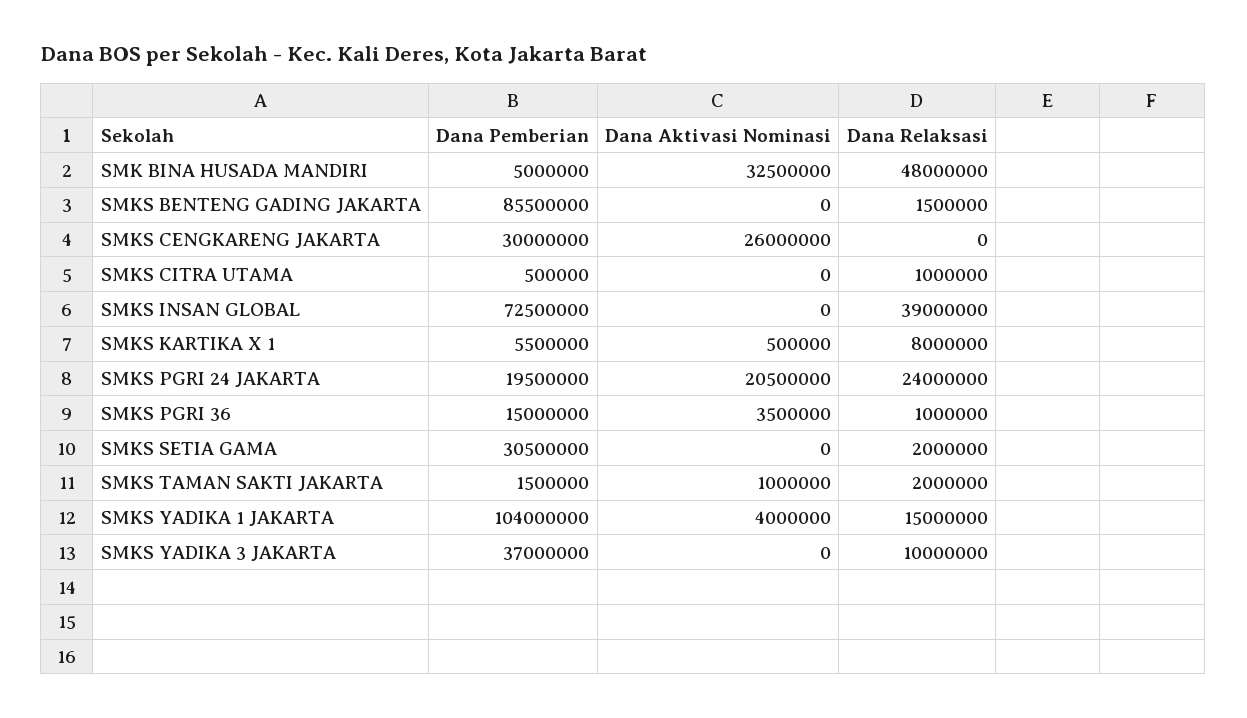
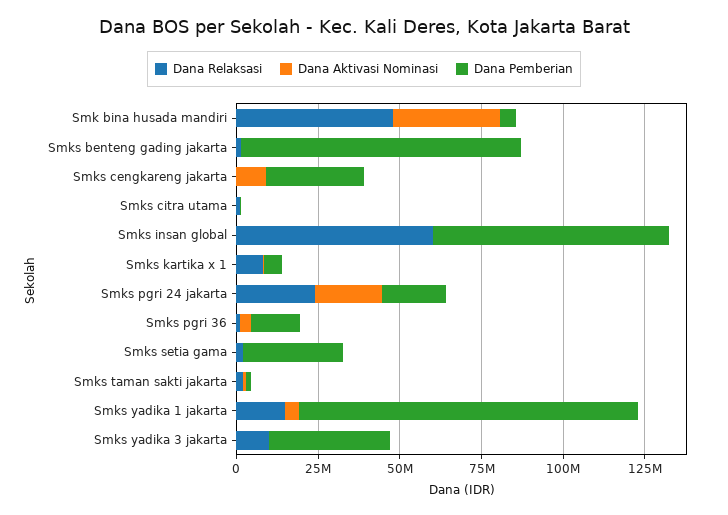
  {
    "Dana Pemberian": {
      "SMK BINA HUSADA MANDIRI": 5000000,
      "SMKS BENTENG GADING JAKARTA": 85500000,
      "SMKS CENGKARENG JAKARTA": 30000000,
      "SMKS CITRA UTAMA": 500000,
      "SMKS INSAN GLOBAL": 72500000,
      "SMKS KARTIKA X 1": 5500000,
      "SMKS PGRI 24 JAKARTA": 19500000,
      "SMKS PGRI 36": 15000000,
      "SMKS SETIA GAMA": 30500000,
      "SMKS TAMAN SAKTI JAKARTA": 1500000,
      "SMKS YADIKA 1 JAKARTA": 104000000,
      "SMKS YADIKA 3 JAKARTA": 37000000
    },
    "Dana Aktivasi Nominasi": {
      "SMK BINA HUSADA MANDIRI": 32500000,
      "SMKS BENTENG GADING JAKARTA": 0,
-     "SMKS CENGKARENG JAKARTA": 26000000,
+     "SMKS CENGKARENG JAKARTA": 10000000,
      "SMKS CITRA UTAMA": 0,
      "SMKS INSAN GLOBAL": 0,
      "SMKS KARTIKA X 1": 500000,
      "SMKS PGRI 24 JAKARTA": 20500000,
      "SMKS PGRI 36": 3500000,
      "SMKS SETIA GAMA": 0,
      "SMKS TAMAN SAKTI JAKARTA": 1000000,
      "SMKS YADIKA 1 JAKARTA": 4000000,
      "SMKS YADIKA 3 JAKARTA": 0
    },
    "Dana Relaksasi": {
      "SMK BINA HUSADA MANDIRI": 48000000,
      "SMKS BENTENG GADING JAKARTA": 1500000,
      "SMKS CENGKARENG JAKARTA": 0,
      "SMKS CITRA UTAMA": 1000000,
-     "SMKS INSAN GLOBAL": 39000000,
+     "SMKS INSAN GLOBAL": 60000000,
      "SMKS KARTIKA X 1": 8000000,
      "SMKS PGRI 24 JAKARTA": 24000000,
      "SMKS PGRI 36": 1000000,
      "SMKS SETIA GAMA": 2000000,
      "SMKS TAMAN SAKTI JAKARTA": 2000000,
      "SMKS YADIKA 1 JAKARTA": 15000000,
      "SMKS YADIKA 3 JAKARTA": 10000000
    }
  }

